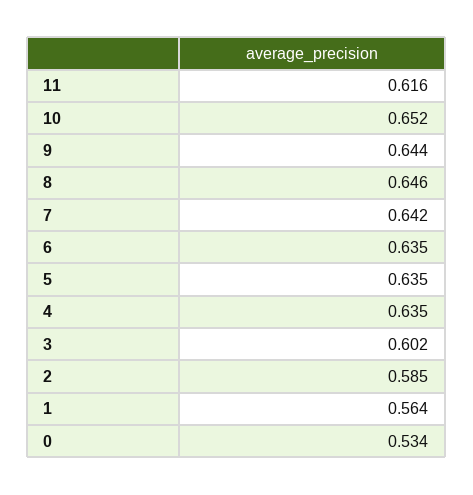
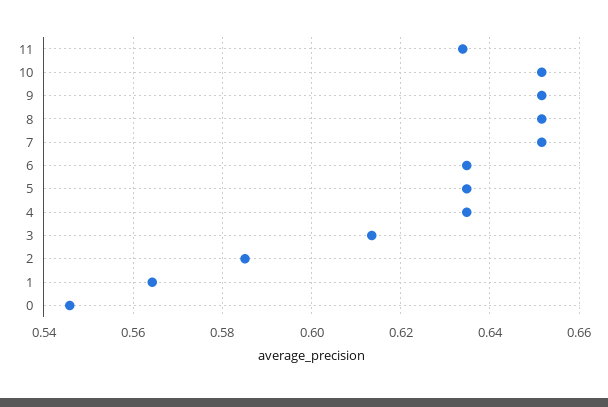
  {
-   "11": 0.616,
+   "11": 0.634,
    "10": 0.652,
-   "9": 0.644,
+   "9": 0.652,
-   "8": 0.646,
+   "8": 0.652,
-   "7": 0.642,
+   "7": 0.652,
    "6": 0.635,
    "5": 0.635,
    "4": 0.635,
-   "3": 0.602,
+   "3": 0.614,
    "2": 0.585,
    "1": 0.564,
-   "0": 0.534
+   "0": 0.546
  }

